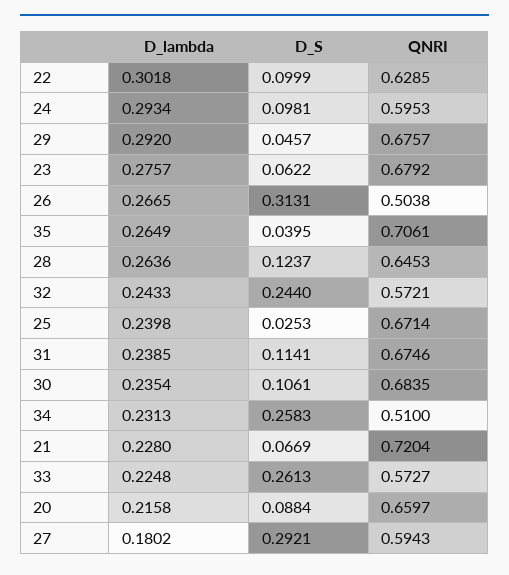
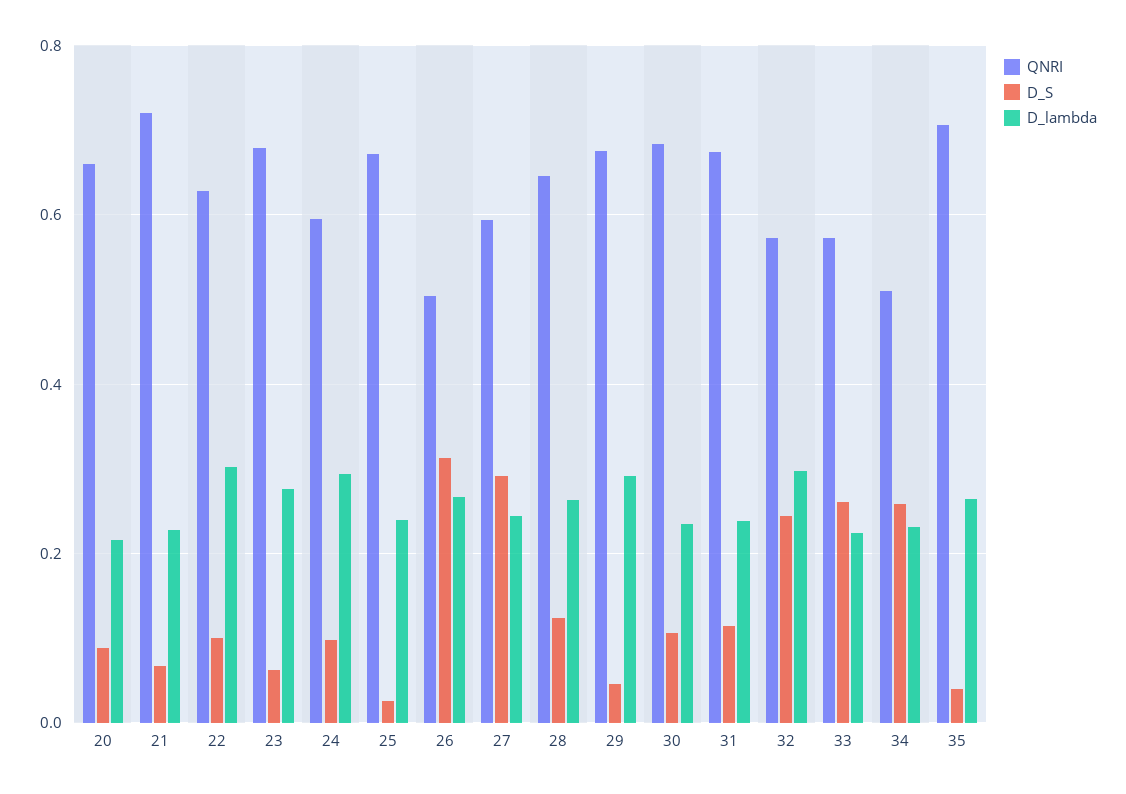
  {
    "D_lambda": {
      "22": 0.3018,
      "24": 0.2934,
      "29": 0.292,
      "23": 0.2757,
      "26": 0.2665,
      "35": 0.2649,
      "28": 0.2636,
-     "32": 0.2433,
+     "32": 0.3,
      "25": 0.2398,
      "31": 0.2385,
      "30": 0.2354,
      "34": 0.2313,
      "21": 0.228,
      "33": 0.2248,
      "20": 0.2158,
-     "27": 0.1802
+     "27": 0.24
    },
    "D_S": {
      "22": 0.0999,
      "24": 0.0981,
      "29": 0.0457,
      "23": 0.0622,
      "26": 0.3131,
      "35": 0.0395,
      "28": 0.1237,
      "32": 0.244,
      "25": 0.0253,
      "31": 0.1141,
      "30": 0.1061,
      "34": 0.2583,
      "21": 0.0669,
      "33": 0.2613,
      "20": 0.0884,
      "27": 0.2921
    },
    "QNRI": {
      "22": 0.6285,
      "24": 0.5953,
      "29": 0.6757,
      "23": 0.6792,
      "26": 0.5038,
      "35": 0.7061,
      "28": 0.6453,
      "32": 0.5721,
      "25": 0.6714,
      "31": 0.6746,
      "30": 0.6835,
      "34": 0.51,
      "21": 0.7204,
      "33": 0.5727,
      "20": 0.6597,
      "27": 0.5943
    }
  }

